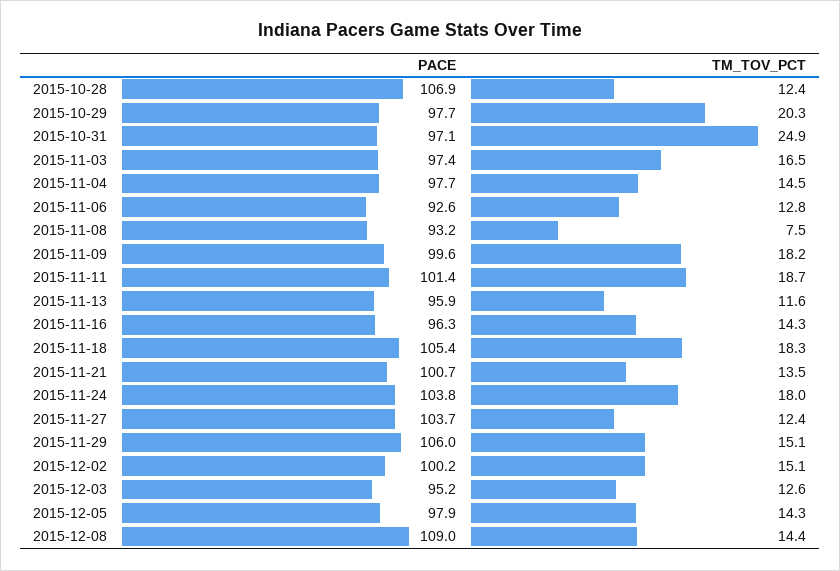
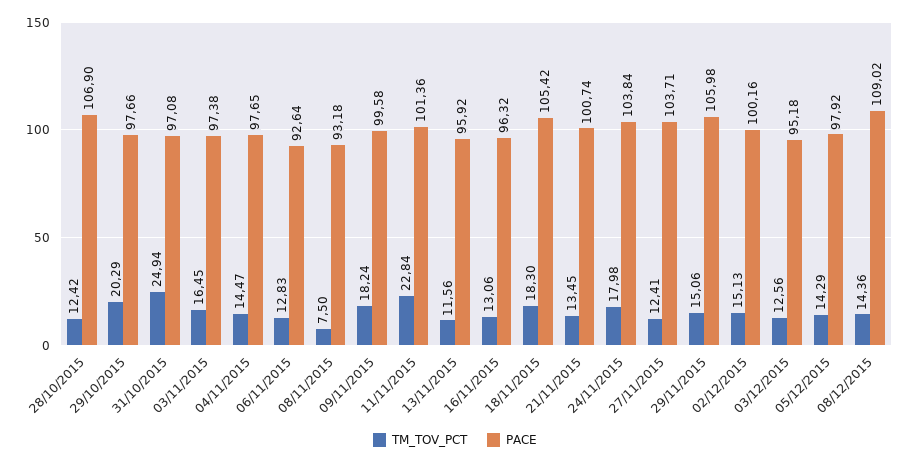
  {
    "PACE": {
      "2015-10-28": 106.9,
      "2015-10-29": 97.66,
      "2015-10-31": 97.08,
      "2015-11-03": 97.38,
      "2015-11-04": 97.65,
      "2015-11-06": 92.64,
      "2015-11-08": 93.18,
      "2015-11-09": 99.58,
      "2015-11-11": 101.36,
      "2015-11-13": 95.92,
      "2015-11-16": 96.32,
      "2015-11-18": 105.42,
      "2015-11-21": 100.74,
      "2015-11-24": 103.84,
      "2015-11-27": 103.71,
      "2015-11-29": 105.98,
      "2015-12-02": 100.16,
      "2015-12-03": 95.18,
      "2015-12-05": 97.92,
      "2015-12-08": 109.02
    },
    "TM_TOV_PCT": {
      "2015-10-28": 12.42,
      "2015-10-29": 20.29,
      "2015-10-31": 24.94,
      "2015-11-03": 16.45,
      "2015-11-04": 14.47,
      "2015-11-06": 12.83,
      "2015-11-08": 7.5,
      "2015-11-09": 18.24,
-     "2015-11-11": 18.7,
+     "2015-11-11": 22.84,
      "2015-11-13": 11.56,
-     "2015-11-16": 14.3,
+     "2015-11-16": 13.06,
      "2015-11-18": 18.3,
      "2015-11-21": 13.45,
      "2015-11-24": 17.98,
      "2015-11-27": 12.41,
      "2015-11-29": 15.06,
      "2015-12-02": 15.13,
      "2015-12-03": 12.56,
      "2015-12-05": 14.29,
      "2015-12-08": 14.36
    }
  }

